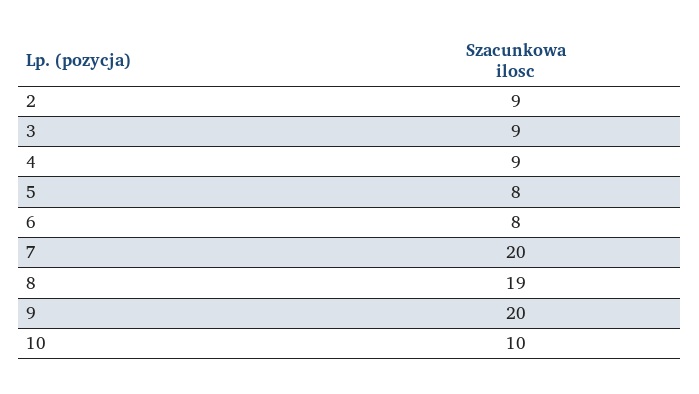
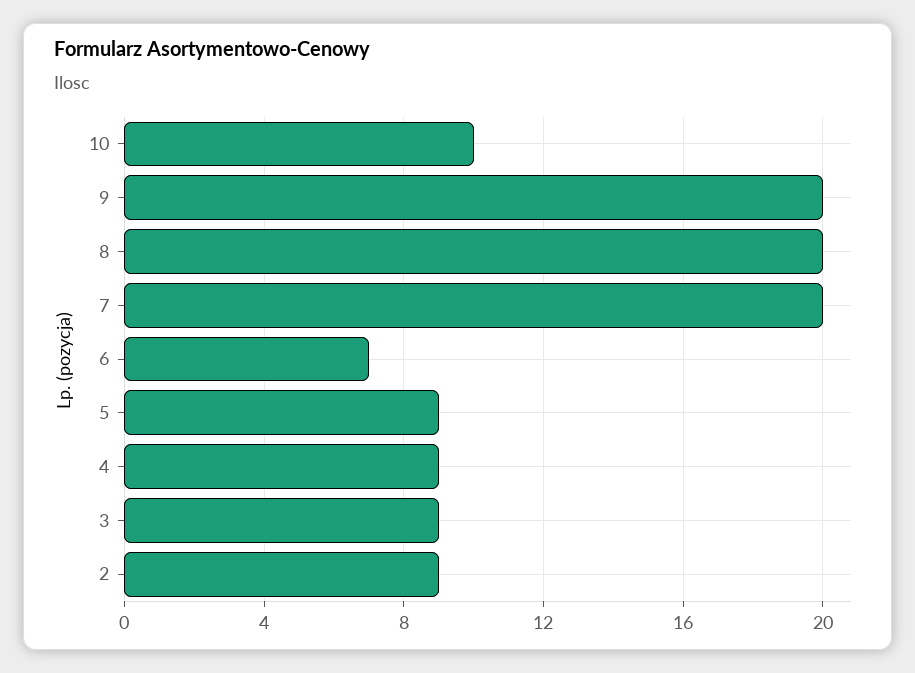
  {
    "2": 9,
    "3": 9,
    "4": 9,
-   "5": 8,
+   "5": 9,
-   "6": 8,
+   "6": 7,
    "7": 20,
-   "8": 19,
+   "8": 20,
    "9": 20,
    "10": 10
  }

